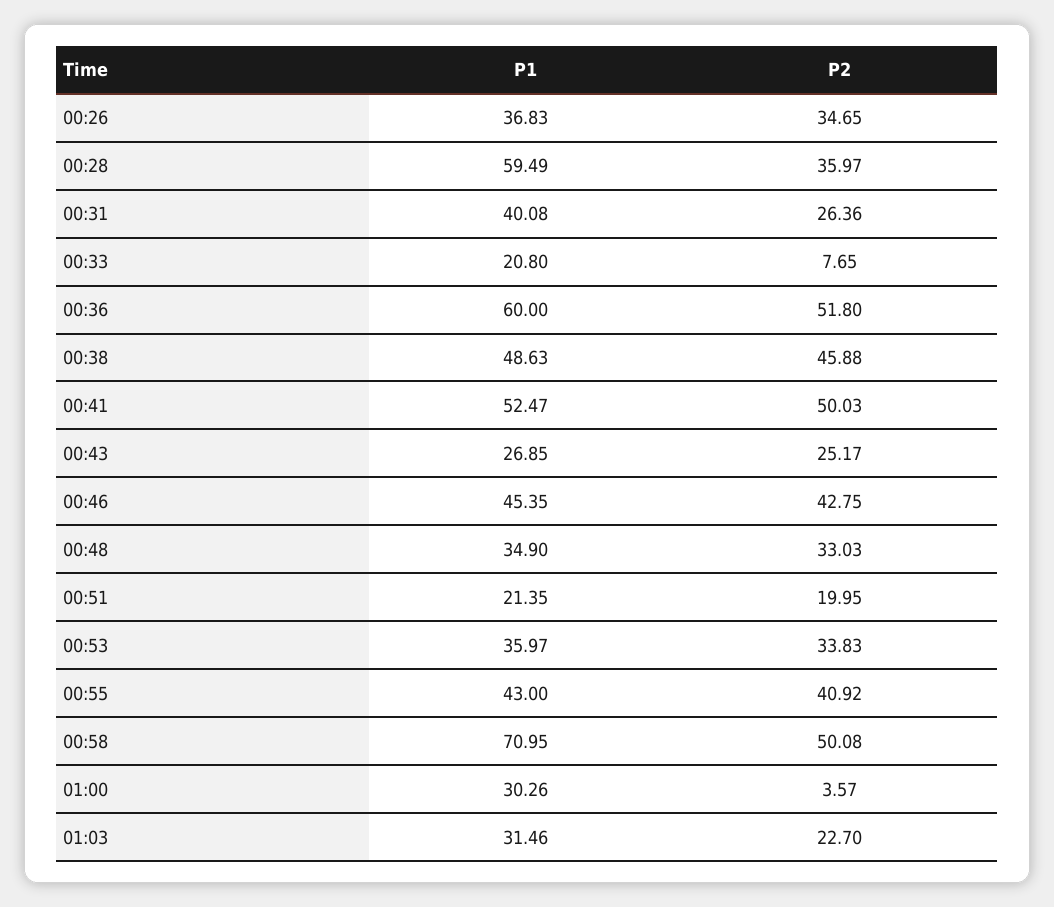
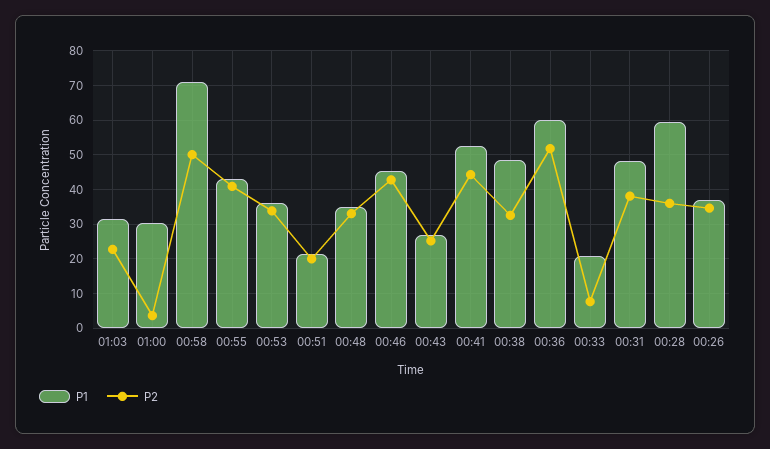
  {
    "P1": {
      "00:26": 36.83,
      "00:28": 59.49,
-     "00:31": 40.08,
+     "00:31": 48,
      "00:33": 20.8,
      "00:36": 60,
      "00:38": 48.63,
      "00:41": 52.47,
      "00:43": 26.85,
      "00:46": 45.35,
      "00:48": 34.9,
      "00:51": 21.35,
      "00:53": 35.97,
      "00:55": 43,
      "00:58": 70.95,
      "01:00": 30.26,
      "01:03": 31.46
    },
    "P2": {
      "00:26": 34.65,
      "00:28": 35.97,
-     "00:31": 26.36,
+     "00:31": 38,
      "00:33": 7.65,
      "00:36": 51.8,
-     "00:38": 45.88,
+     "00:38": 32,
-     "00:41": 50.03,
+     "00:41": 44,
      "00:43": 25.17,
      "00:46": 42.75,
      "00:48": 33.03,
      "00:51": 19.95,
      "00:53": 33.83,
      "00:55": 40.92,
      "00:58": 50.08,
      "01:00": 3.57,
      "01:03": 22.7
    }
  }

